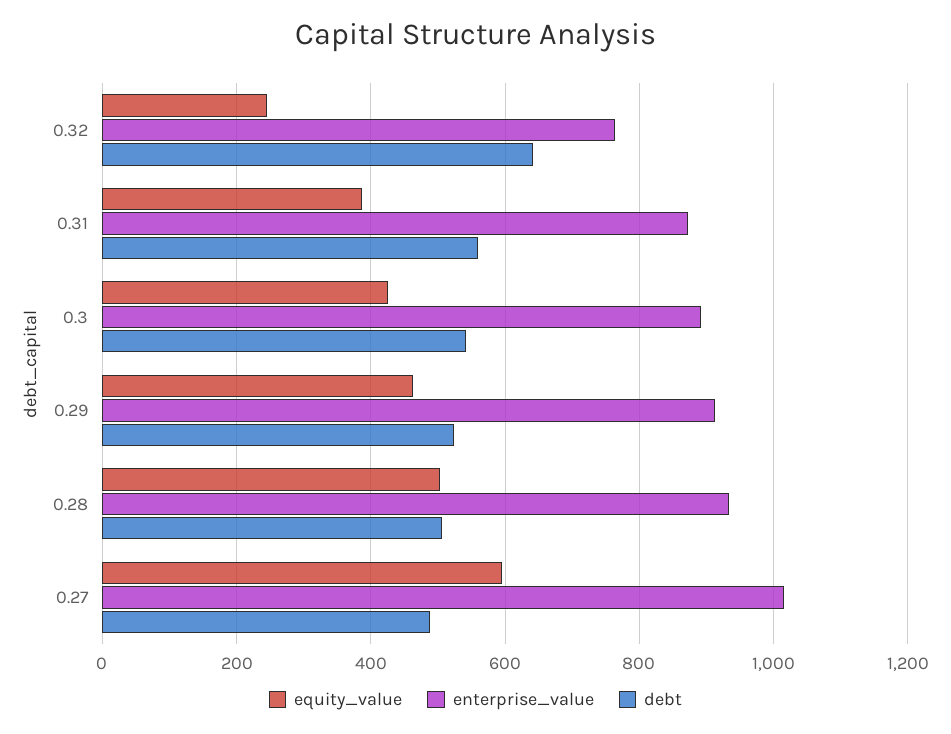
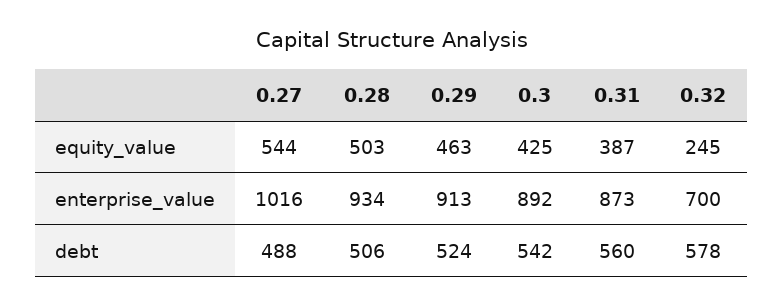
  {
    "equity_value": {
      "0.32": 245,
      "0.31": 387,
      "0.3": 425,
      "0.29": 463,
      "0.28": 503,
-     "0.27": 600
+     "0.27": 544
    },
    "enterprise_value": {
-     "0.32": 760,
+     "0.32": 700,
      "0.31": 873,
      "0.3": 892,
      "0.29": 913,
      "0.28": 934,
      "0.27": 1016
    },
    "debt": {
-     "0.32": 640,
+     "0.32": 578,
      "0.31": 560,
      "0.3": 542,
      "0.29": 524,
      "0.28": 506,
      "0.27": 488
    }
  }

